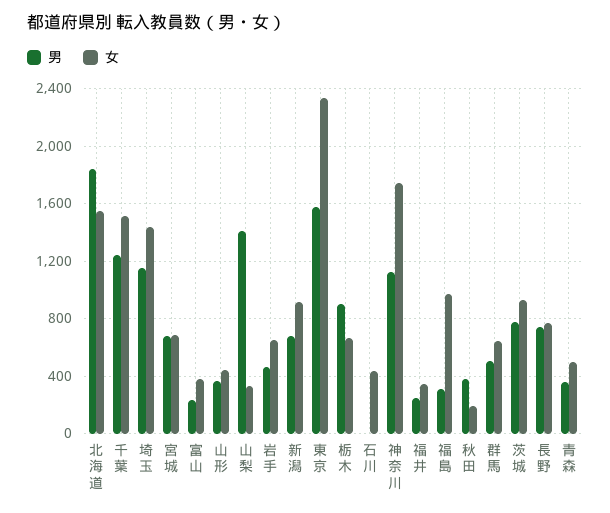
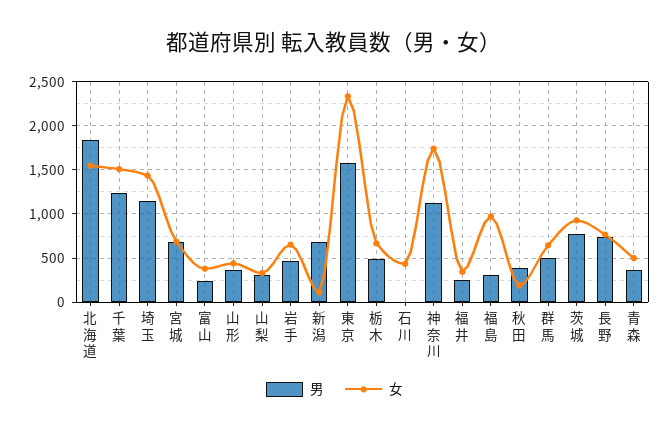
  {
    "男": {
      "北海道": 1850,
      "千葉": 1250,
      "埼玉": 1150,
      "宮城": 700,
      "富山": 250,
      "山形": 350,
-     "山梨": 1400,
+     "山梨": 300,
      "岩手": 450,
      "新潟": 700,
      "東京": 1600,
-     "栃木": 900,
+     "栃木": 500,
      "石川": 0,
      "神奈川": 1100,
      "福井": 250,
      "福島": 300,
      "秋田": 400,
      "群馬": 500,
      "茨城": 800,
      "長野": 750,
      "青森": 350
    },
    "女": {
      "北海道": 1550,
      "千葉": 1500,
      "埼玉": 1450,
      "宮城": 700,
      "富山": 400,
      "山形": 450,
      "山梨": 350,
      "岩手": 650,
-     "新潟": 900,
+     "新潟": 100,
      "東京": 2350,
      "栃木": 650,
      "石川": 450,
      "神奈川": 1750,
      "福井": 350,
      "福島": 950,
      "秋田": 200,
      "群馬": 650,
      "茨城": 950,
      "長野": 750,
      "青森": 500
    }
  }

